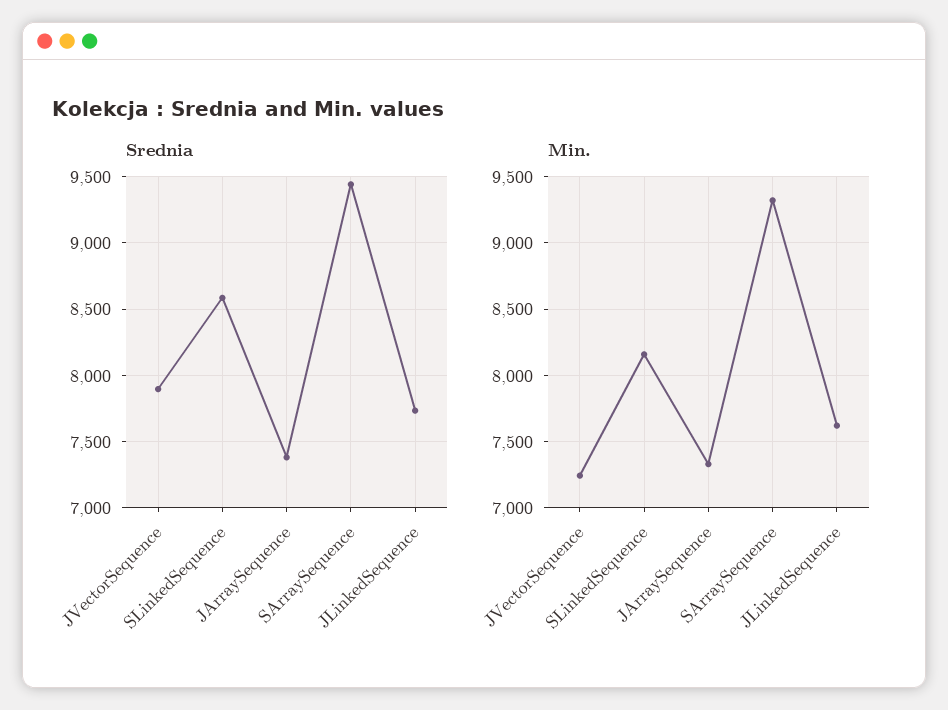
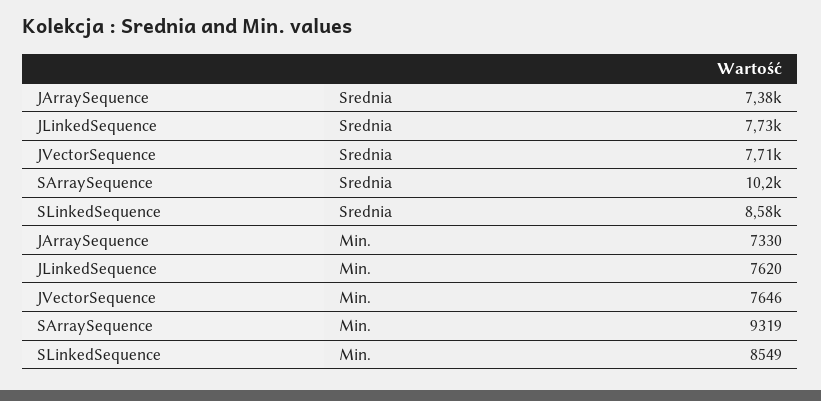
  {
    "Srednia": {
-     "JVectorSequence": 7900,
+     "JVectorSequence": 7710,
      "SLinkedSequence": 8580,
      "JArraySequence": 7380,
-     "SArraySequence": 9450,
+     "SArraySequence": 10200,
      "JLinkedSequence": 7730
    },
    "Min.": {
-     "JVectorSequence": 7250,
+     "JVectorSequence": 7646,
-     "SLinkedSequence": 8150,
+     "SLinkedSequence": 8549,
      "JArraySequence": 7330,
      "SArraySequence": 9319,
      "JLinkedSequence": 7620
    }
  }

